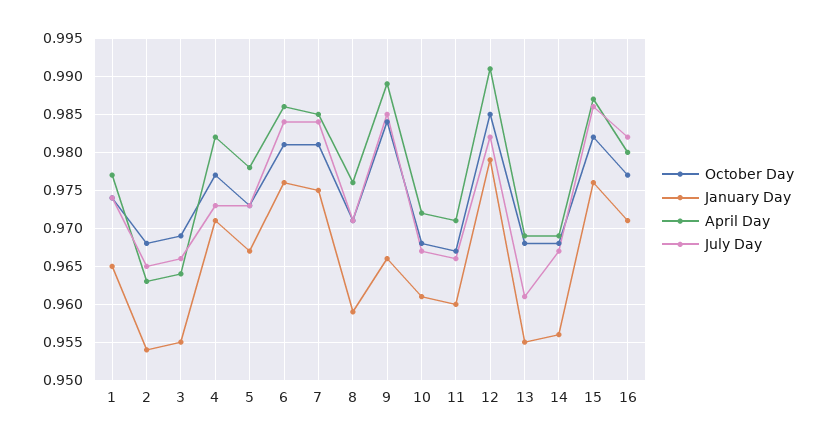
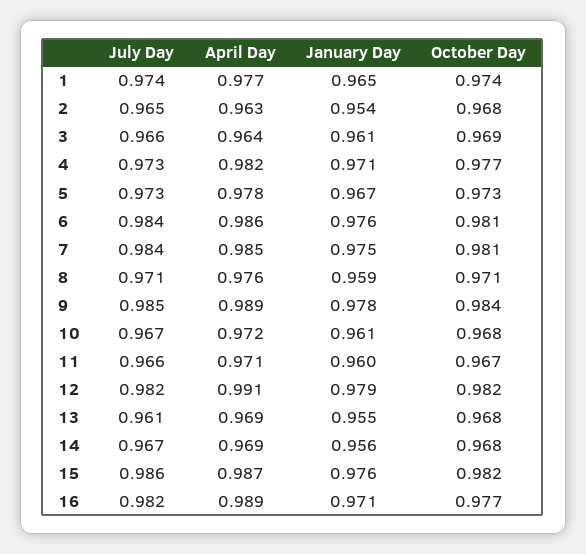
  {
    "October Day": {
      "1": 0.974,
      "2": 0.968,
      "3": 0.969,
      "4": 0.977,
      "5": 0.973,
      "6": 0.981,
      "7": 0.981,
      "8": 0.971,
      "9": 0.984,
      "10": 0.968,
      "11": 0.967,
-     "12": 0.985,
+     "12": 0.982,
      "13": 0.968,
      "14": 0.968,
      "15": 0.982,
      "16": 0.977
    },
    "January Day": {
      "1": 0.965,
      "2": 0.954,
-     "3": 0.955,
+     "3": 0.961,
      "4": 0.971,
      "5": 0.967,
      "6": 0.976,
      "7": 0.975,
      "8": 0.959,
-     "9": 0.966,
+     "9": 0.978,
      "10": 0.961,
      "11": 0.96,
      "12": 0.979,
      "13": 0.955,
      "14": 0.956,
      "15": 0.976,
      "16": 0.971
    },
    "April Day": {
      "1": 0.977,
      "2": 0.963,
      "3": 0.964,
      "4": 0.982,
      "5": 0.978,
      "6": 0.986,
      "7": 0.985,
      "8": 0.976,
      "9": 0.989,
      "10": 0.972,
      "11": 0.971,
      "12": 0.991,
      "13": 0.969,
      "14": 0.969,
      "15": 0.987,
-     "16": 0.98
+     "16": 0.989
    },
    "July Day": {
      "1": 0.974,
      "2": 0.965,
      "3": 0.966,
      "4": 0.973,
      "5": 0.973,
      "6": 0.984,
      "7": 0.984,
      "8": 0.971,
      "9": 0.985,
      "10": 0.967,
      "11": 0.966,
      "12": 0.982,
      "13": 0.961,
      "14": 0.967,
      "15": 0.986,
      "16": 0.982
    }
  }

